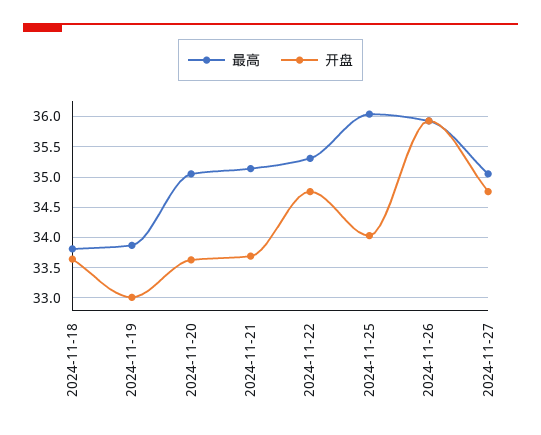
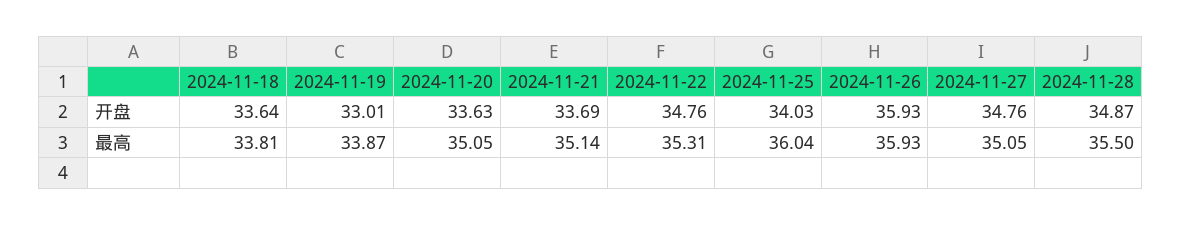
  {
    "最高": {
      "2024-11-18": 33.81,
      "2024-11-19": 33.87,
      "2024-11-20": 35.05,
      "2024-11-21": 35.14,
      "2024-11-22": 35.31,
      "2024-11-25": 36.04,
      "2024-11-26": 35.93,
-     "2024-11-27": 35.05
+     "2024-11-27": 35.05,
+     "2024-11-28": 35.5
    },
    "开盘": {
      "2024-11-18": 33.64,
      "2024-11-19": 33.01,
      "2024-11-20": 33.63,
      "2024-11-21": 33.69,
      "2024-11-22": 34.76,
      "2024-11-25": 34.03,
      "2024-11-26": 35.93,
-     "2024-11-27": 34.76
+     "2024-11-27": 34.76,
+     "2024-11-28": 34.87
    }
  }

